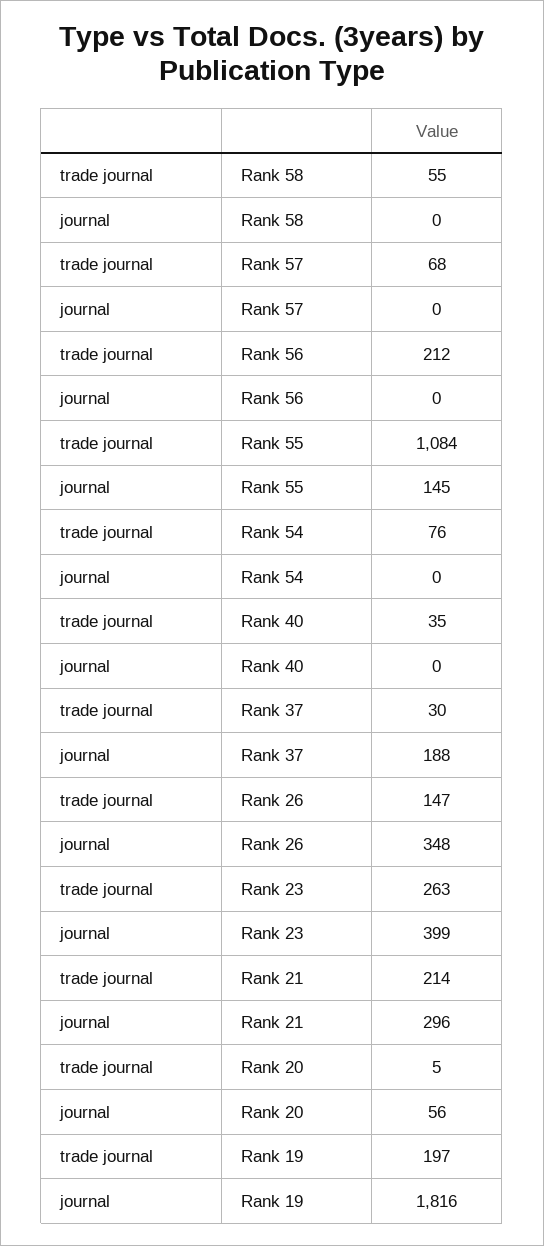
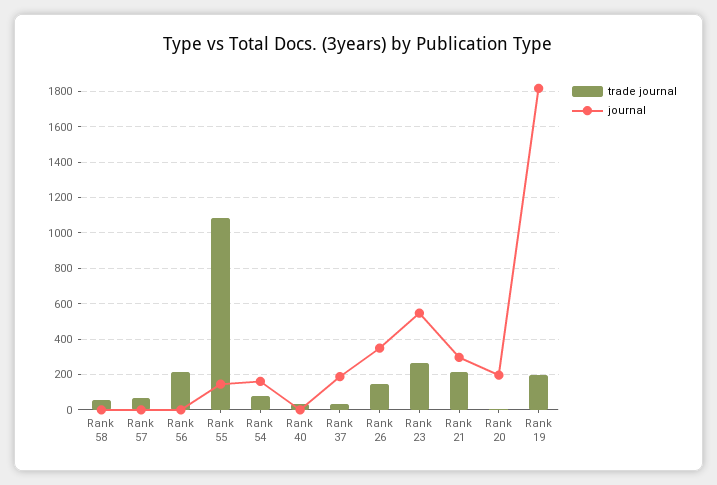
  {
    "trade journal": {
      "Rank 58": 55,
      "Rank 57": 68,
      "Rank 56": 212,
      "Rank 55": 1084,
      "Rank 54": 76,
      "Rank 40": 35,
      "Rank 37": 30,
      "Rank 26": 147,
      "Rank 23": 263,
      "Rank 21": 214,
      "Rank 20": 5,
      "Rank 19": 197
    },
    "journal": {
      "Rank 58": 0,
      "Rank 57": 0,
      "Rank 56": 0,
      "Rank 55": 145,
-     "Rank 54": 0,
+     "Rank 54": 150,
      "Rank 40": 0,
      "Rank 37": 188,
      "Rank 26": 348,
-     "Rank 23": 399,
+     "Rank 23": 550,
      "Rank 21": 296,
-     "Rank 20": 56,
+     "Rank 20": 200,
      "Rank 19": 1816
    }
  }

